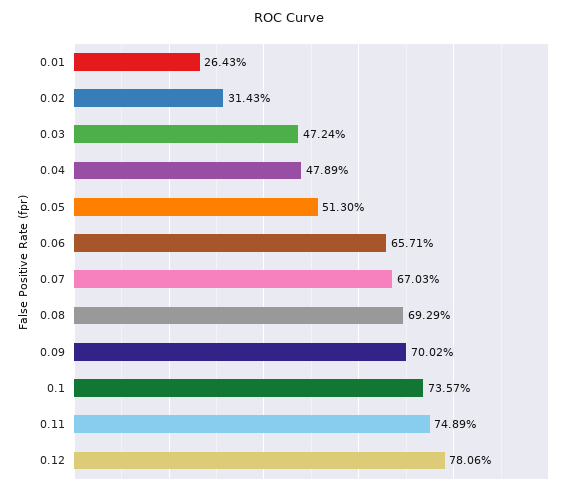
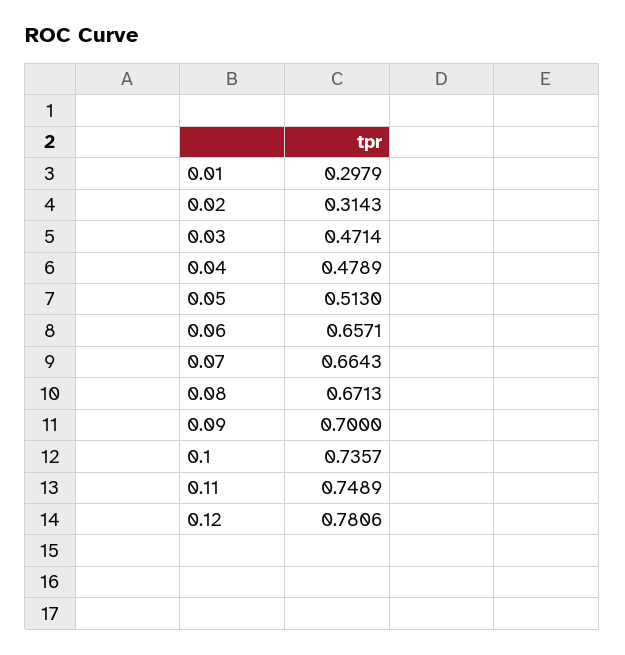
  {
-   "0.01": 0.2643,
+   "0.01": 0.2979,
    "0.02": 0.3143,
-   "0.03": 0.4724,
+   "0.03": 0.4714,
    "0.04": 0.4789,
    "0.05": 0.513,
    "0.06": 0.6571,
-   "0.07": 0.6703,
+   "0.07": 0.6643,
-   "0.08": 0.6929,
+   "0.08": 0.6713,
-   "0.09": 0.7002,
+   "0.09": 0.7,
    "0.1": 0.7357,
    "0.11": 0.7489,
    "0.12": 0.7806
  }

